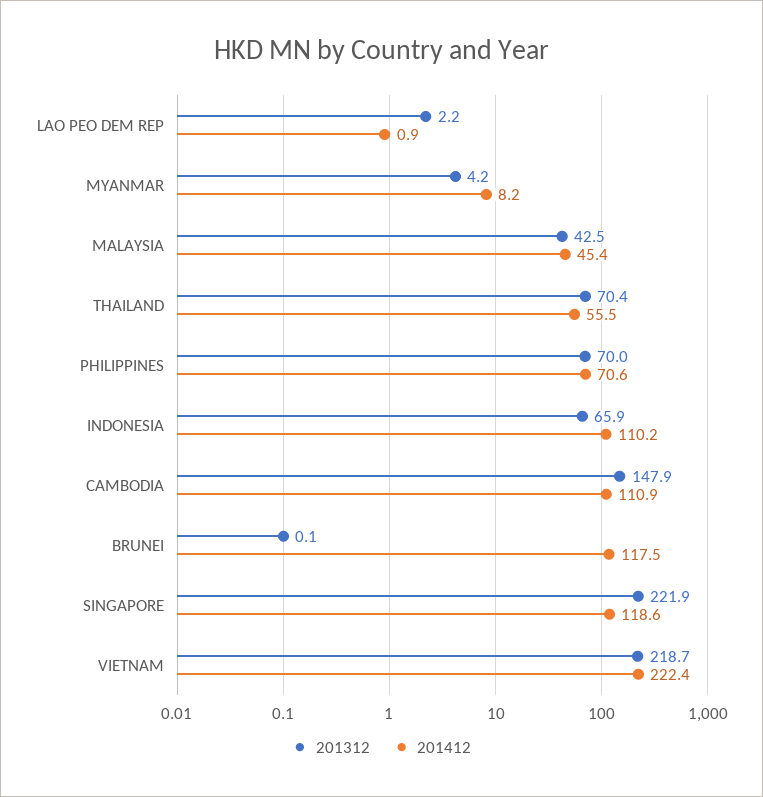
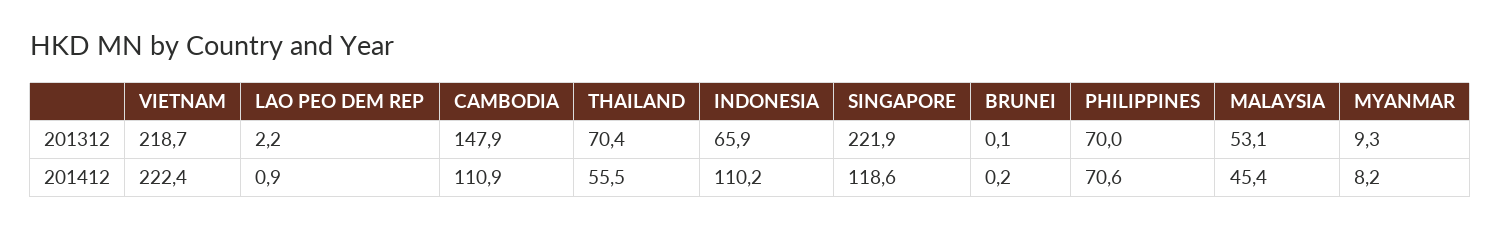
  {
    "201312": {
      "LAO PEO DEM REP": 2.2,
-     "MYANMAR": 4.2,
+     "MYANMAR": 9.3,
-     "MALAYSIA": 42.5,
+     "MALAYSIA": 53.1,
      "THAILAND": 70.4,
      "PHILIPPINES": 70,
      "INDONESIA": 65.9,
      "CAMBODIA": 147.9,
      "BRUNEI": 0.1,
      "SINGAPORE": 221.9,
      "VIETNAM": 218.7
    },
    "201412": {
      "LAO PEO DEM REP": 0.9,
      "MYANMAR": 8.2,
      "MALAYSIA": 45.4,
      "THAILAND": 55.5,
      "PHILIPPINES": 70.6,
      "INDONESIA": 110.2,
      "CAMBODIA": 110.9,
-     "BRUNEI": 117.5,
+     "BRUNEI": 0.2,
      "SINGAPORE": 118.6,
      "VIETNAM": 222.4
    }
  }

